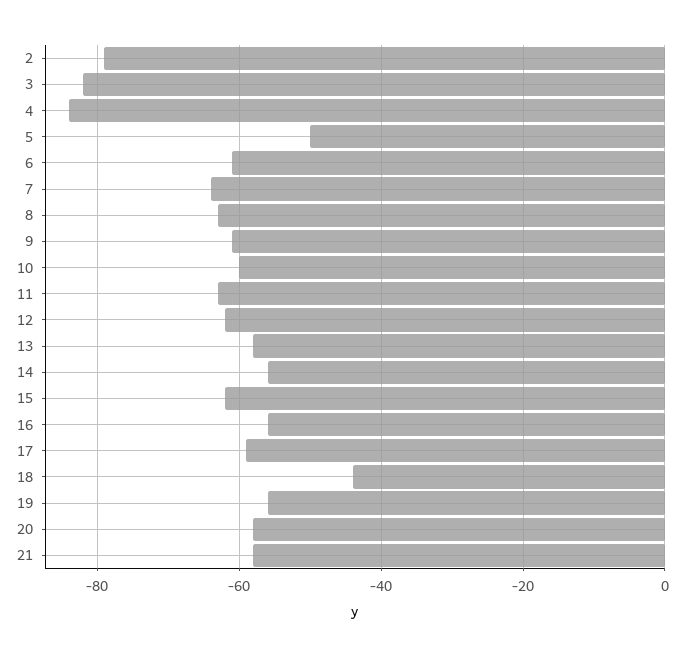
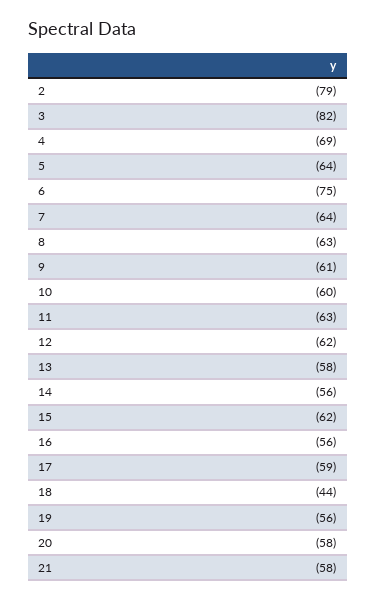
  {
    "2": -79,
    "3": -82,
-   "4": -85,
+   "4": -69,
-   "5": -50,
+   "5": -64,
-   "6": -60,
+   "6": -75,
    "7": -64,
    "8": -63,
    "9": -61,
    "10": -60,
    "11": -63,
    "12": -62,
    "13": -58,
    "14": -56,
    "15": -62,
    "16": -56,
    "17": -59,
    "18": -44,
    "19": -56,
    "20": -58,
    "21": -58
  }

